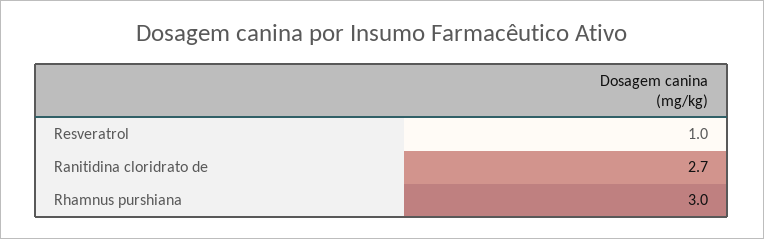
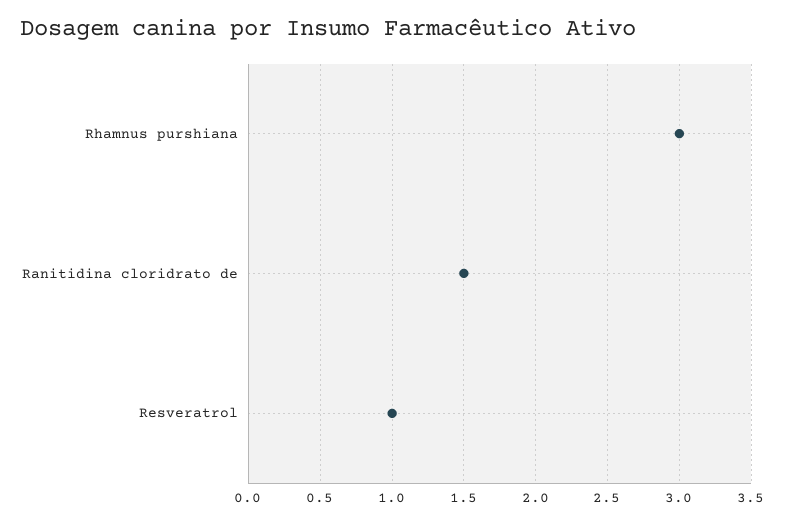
  {
    "Resveratrol": 1,
-   "Ranitidina cloridrato de": 2.7,
+   "Ranitidina cloridrato de": 1.5,
    "Rhamnus purshiana": 3
  }

